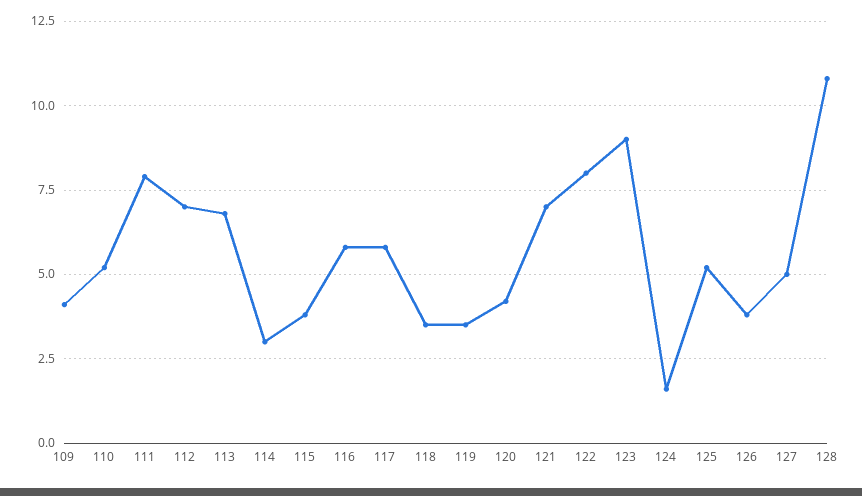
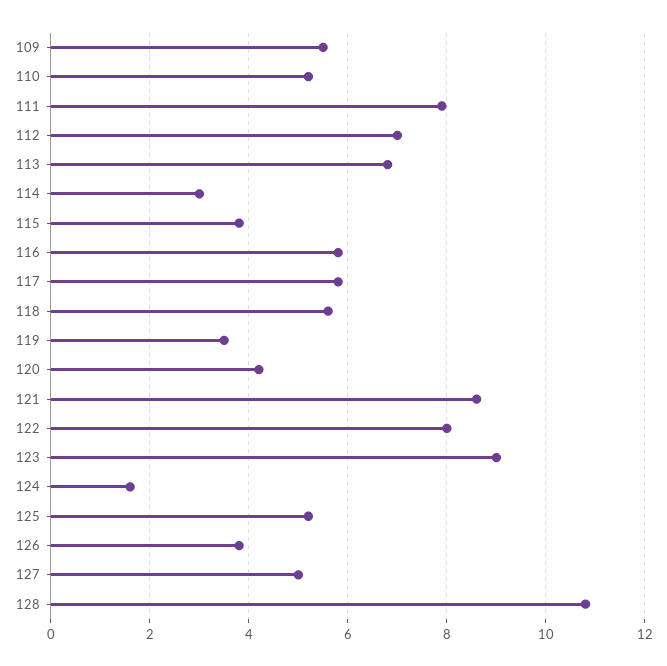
  {
-   "109": 4,
+   "109": 5.5,
    "110": 5,
    "111": 8,
    "112": 7,
    "113": 7,
    "114": 3,
    "115": 4,
    "116": 6,
    "117": 6,
-   "118": 3.5,
+   "118": 5.5,
    "119": 3.5,
    "120": 4,
-   "121": 7,
+   "121": 8.5,
    "122": 8,
    "123": 9,
    "124": 1.5,
    "125": 5,
    "126": 4,
    "127": 5,
    "128": 11
  }

